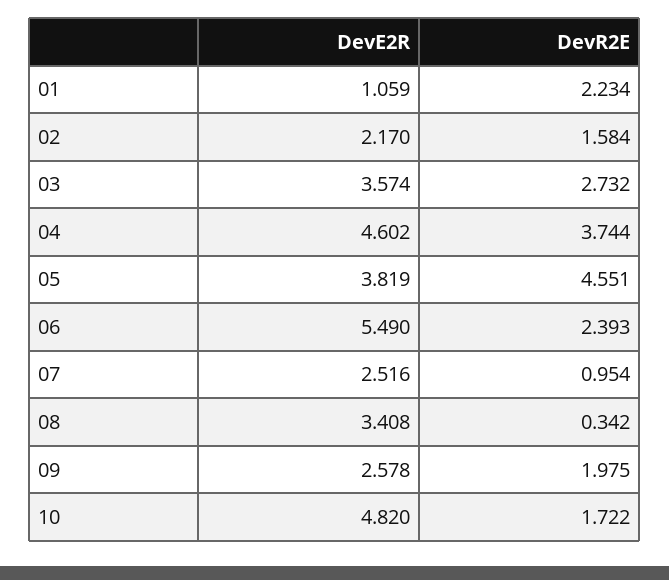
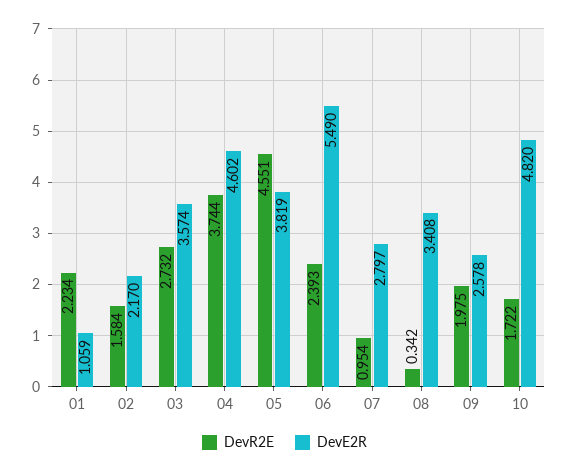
  {
    "DevE2R": {
      "01": 1.059,
      "02": 2.17,
      "03": 3.574,
      "04": 4.602,
      "05": 3.819,
      "06": 5.49,
-     "07": 2.516,
+     "07": 2.797,
      "08": 3.408,
      "09": 2.578,
      "10": 4.82
    },
    "DevR2E": {
      "01": 2.234,
      "02": 1.584,
      "03": 2.732,
      "04": 3.744,
      "05": 4.551,
      "06": 2.393,
      "07": 0.954,
      "08": 0.342,
      "09": 1.975,
      "10": 1.722
    }
  }

